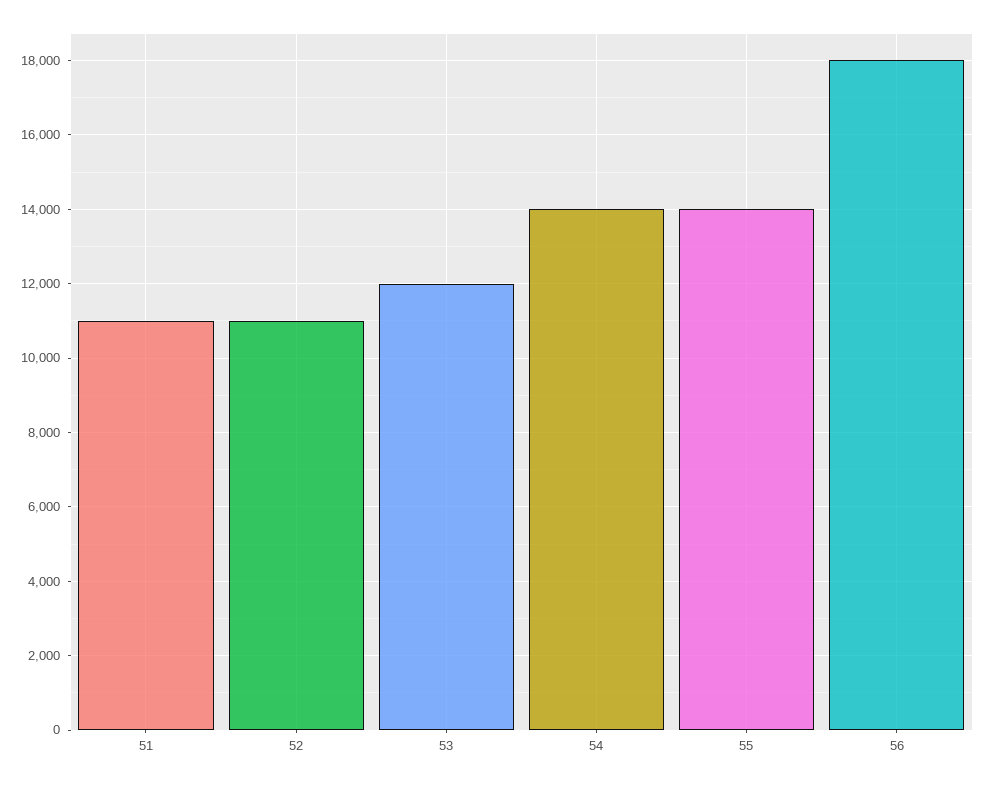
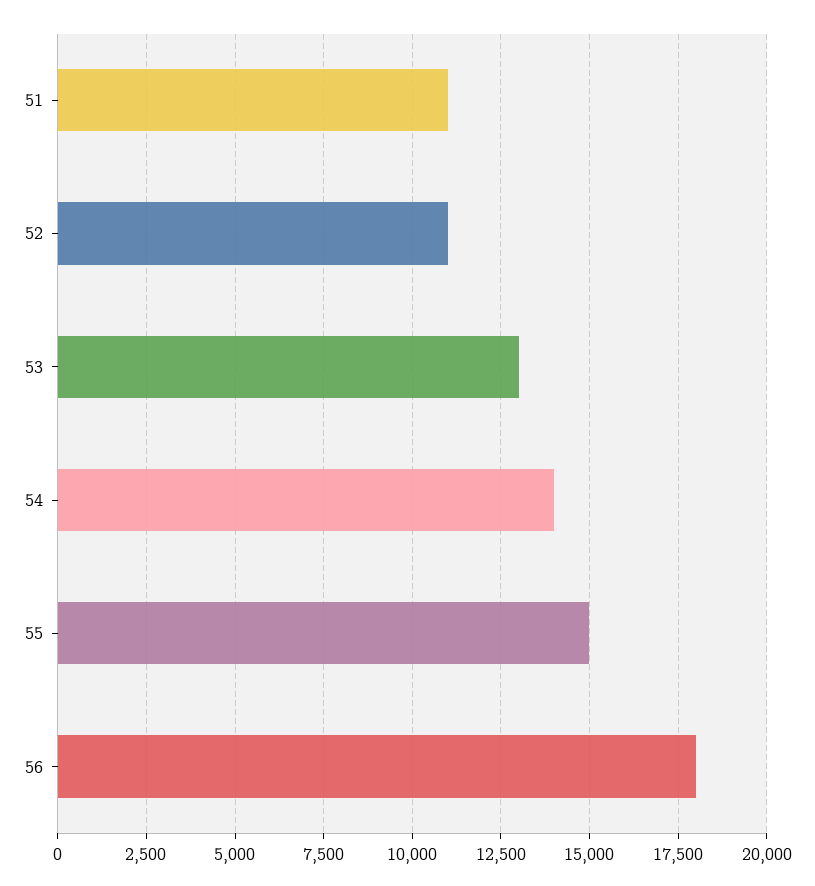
  {
    "51": 11000,
    "52": 11000,
-   "53": 12000,
+   "53": 13000,
    "54": 14000,
-   "55": 14000,
+   "55": 15000,
    "56": 18000
  }

